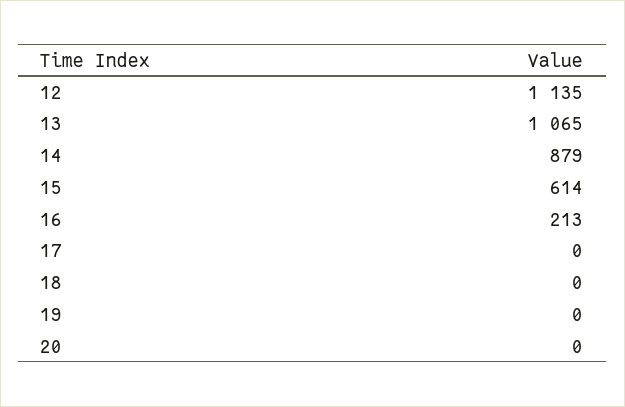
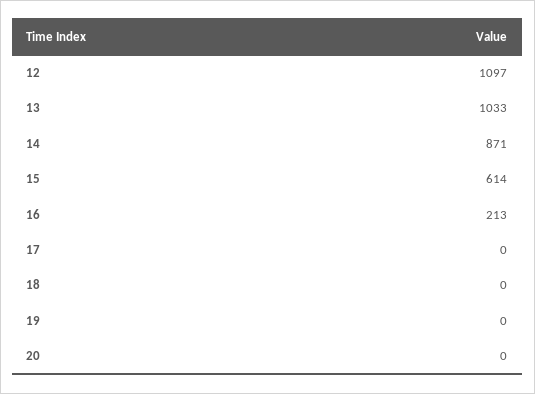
  {
-   "12": 1135,
+   "12": 1097,
-   "13": 1065,
+   "13": 1033,
-   "14": 879,
+   "14": 871,
    "15": 614,
    "16": 213,
    "17": 0,
    "18": 0,
    "19": 0,
    "20": 0
  }

